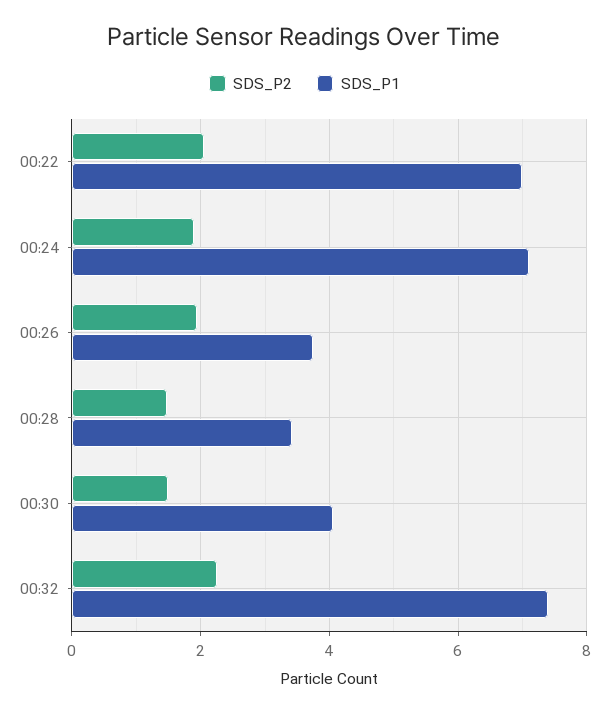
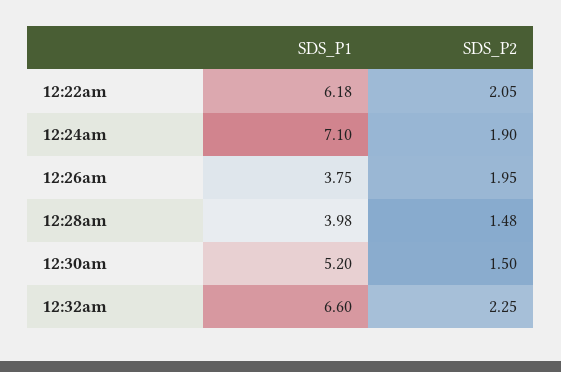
  {
    "SDS_P2": {
      "00:22": 2.05,
      "00:24": 1.9,
      "00:26": 1.95,
      "00:28": 1.48,
      "00:30": 1.5,
      "00:32": 2.25
    },
    "SDS_P1": {
-     "00:22": 7,
+     "00:22": 6.18,
      "00:24": 7.1,
      "00:26": 3.75,
-     "00:28": 3.4,
+     "00:28": 3.98,
-     "00:30": 4,
+     "00:30": 5.2,
-     "00:32": 7.4
+     "00:32": 6.6
    }
  }

